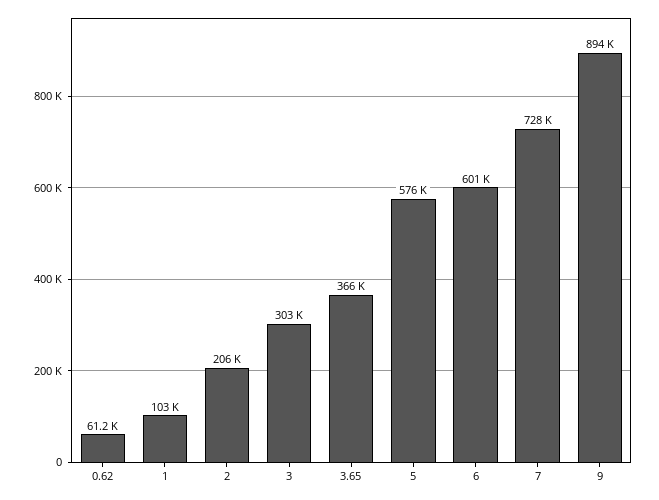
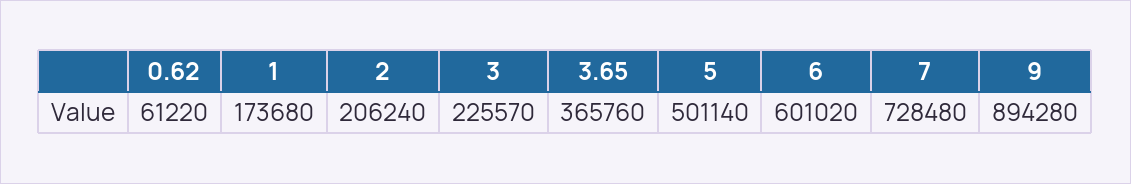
  {
    "0.62": 61220,
-   "1": 103000,
+   "1": 173680,
    "2": 206240,
-   "3": 303000,
+   "3": 225570,
    "3.65": 365760,
-   "5": 576000,
+   "5": 501140,
    "6": 601020,
    "7": 728480,
    "9": 894280
  }

